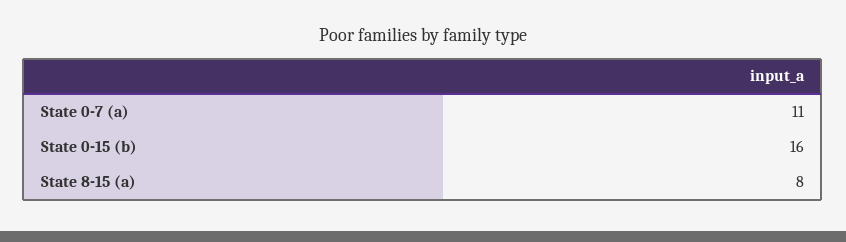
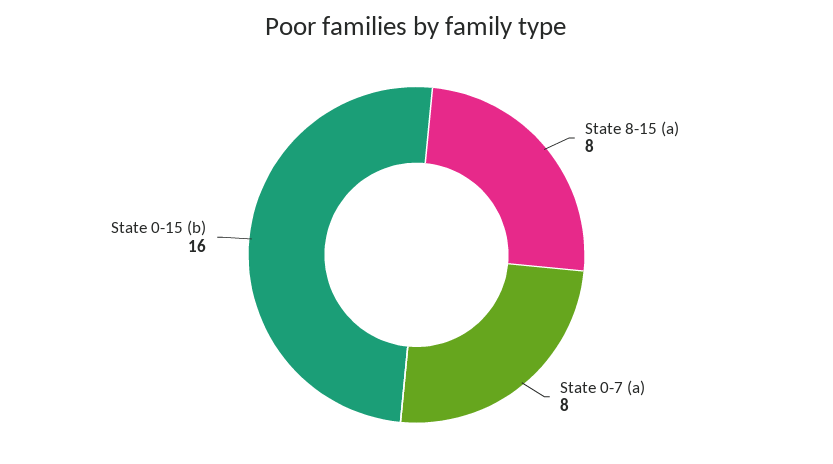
  {
-   "State 0-7 (a)": 11,
+   "State 0-7 (a)": 8,
    "State 0-15 (b)": 16,
    "State 8-15 (a)": 8
  }

